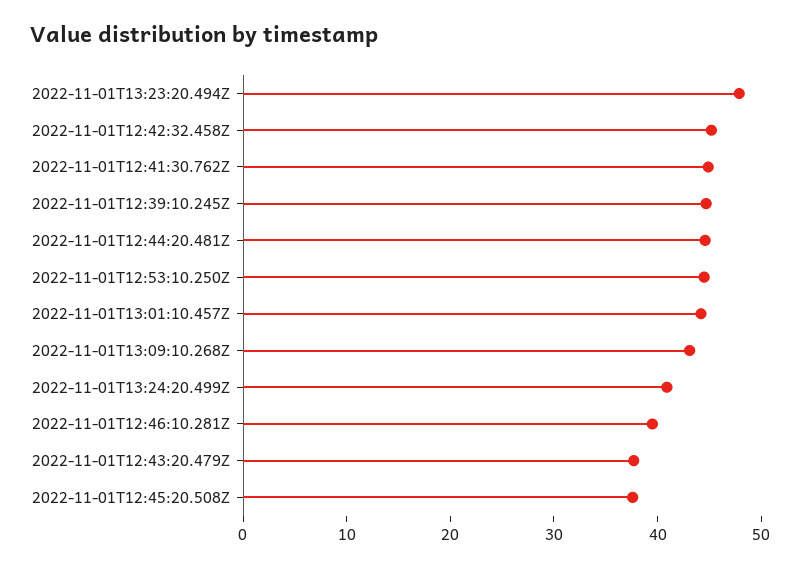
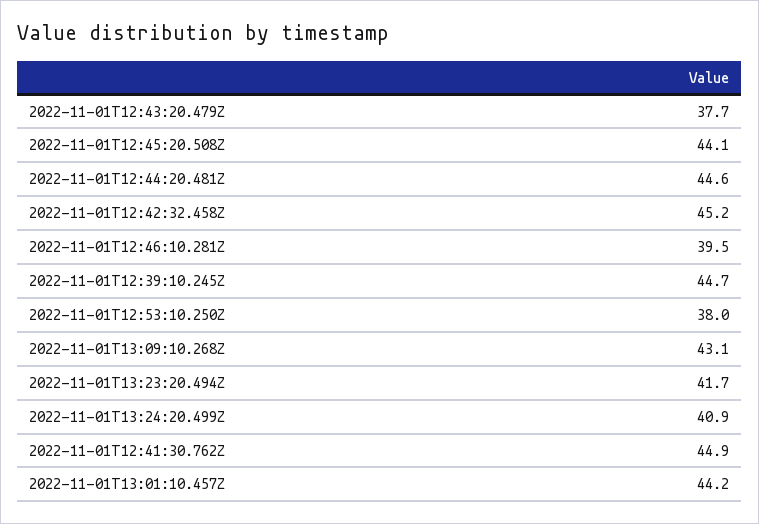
  {
-   "2022-11-01T13:23:20.494Z": 48,
+   "2022-11-01T13:23:20.494Z": 41.7,
    "2022-11-01T12:42:32.458Z": 45.2,
    "2022-11-01T12:41:30.762Z": 44.9,
    "2022-11-01T12:39:10.245Z": 44.7,
    "2022-11-01T12:44:20.481Z": 44.6,
-   "2022-11-01T12:53:10.250Z": 44,
+   "2022-11-01T12:53:10.250Z": 38,
    "2022-11-01T13:01:10.457Z": 44.2,
    "2022-11-01T13:09:10.268Z": 43.1,
    "2022-11-01T13:24:20.499Z": 40.9,
    "2022-11-01T12:46:10.281Z": 39.5,
    "2022-11-01T12:43:20.479Z": 37.7,
-   "2022-11-01T12:45:20.508Z": 38
+   "2022-11-01T12:45:20.508Z": 44.1
  }

